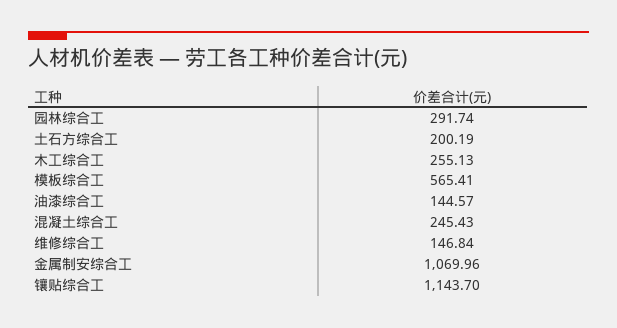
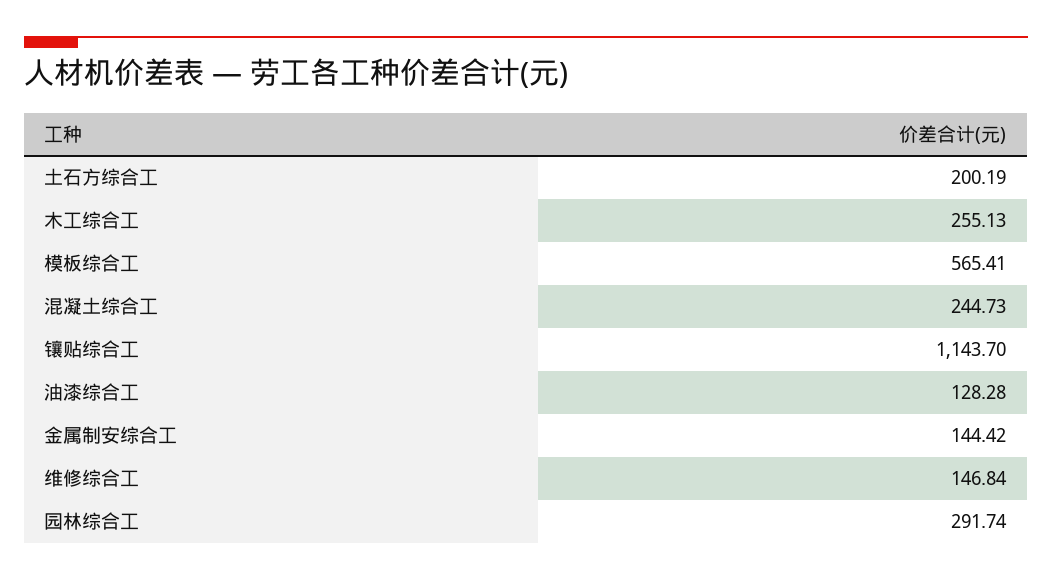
  {
    "园林综合工": 291.74,
    "土石方综合工": 200.19,
    "木工综合工": 255.13,
    "模板综合工": 565.41,
-   "油漆综合工": 144.57,
+   "油漆综合工": 128.28,
-   "混凝土综合工": 245.43,
+   "混凝土综合工": 244.73,
    "维修综合工": 146.84,
-   "金属制安综合工": 1069.96,
+   "金属制安综合工": 144.42,
    "镶贴综合工": 1143.7
  }

